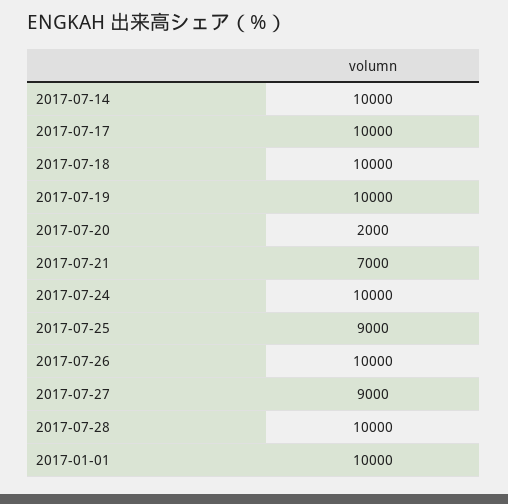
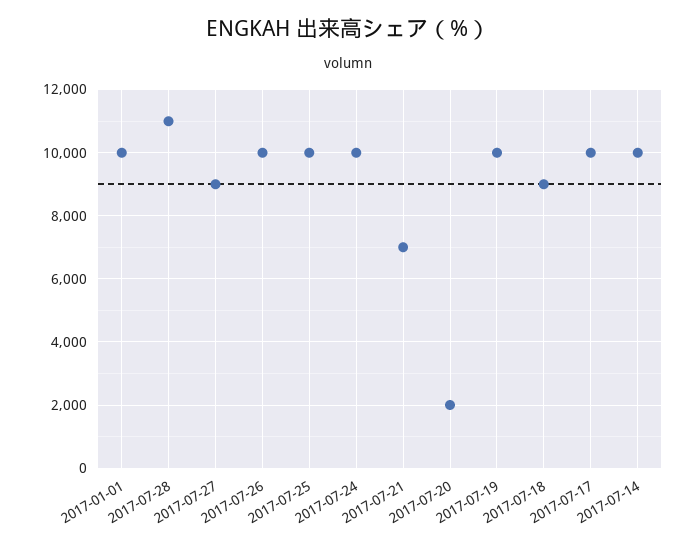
  {
    "2017-07-14": 10000,
    "2017-07-17": 10000,
-   "2017-07-18": 10000,
+   "2017-07-18": 9000,
    "2017-07-19": 10000,
    "2017-07-20": 2000,
    "2017-07-21": 7000,
    "2017-07-24": 10000,
-   "2017-07-25": 9000,
+   "2017-07-25": 10000,
    "2017-07-26": 10000,
    "2017-07-27": 9000,
-   "2017-07-28": 10000,
+   "2017-07-28": 11000,
    "2017-01-01": 10000
  }

